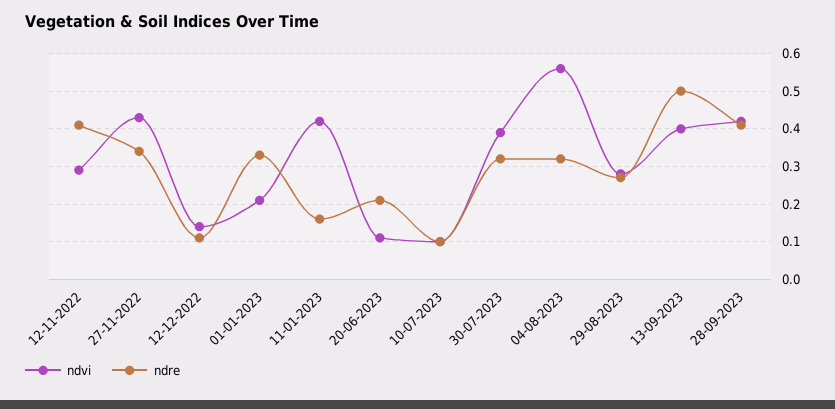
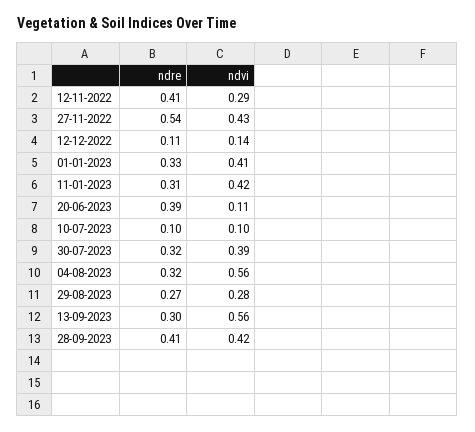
  {
    "ndvi": {
      "12-11-2022": 0.29,
      "27-11-2022": 0.43,
      "12-12-2022": 0.14,
-     "01-01-2023": 0.2,
+     "01-01-2023": 0.41,
      "11-01-2023": 0.42,
      "20-06-2023": 0.11,
      "10-07-2023": 0.1,
      "30-07-2023": 0.39,
      "04-08-2023": 0.56,
      "29-08-2023": 0.28,
-     "13-09-2023": 0.4,
+     "13-09-2023": 0.56,
      "28-09-2023": 0.42
    },
    "ndre": {
      "12-11-2022": 0.41,
-     "27-11-2022": 0.35,
+     "27-11-2022": 0.54,
      "12-12-2022": 0.11,
      "01-01-2023": 0.33,
-     "11-01-2023": 0.15,
+     "11-01-2023": 0.31,
-     "20-06-2023": 0.2,
+     "20-06-2023": 0.39,
      "10-07-2023": 0.1,
      "30-07-2023": 0.32,
      "04-08-2023": 0.32,
      "29-08-2023": 0.27,
-     "13-09-2023": 0.5,
+     "13-09-2023": 0.3,
      "28-09-2023": 0.41
    }
  }

